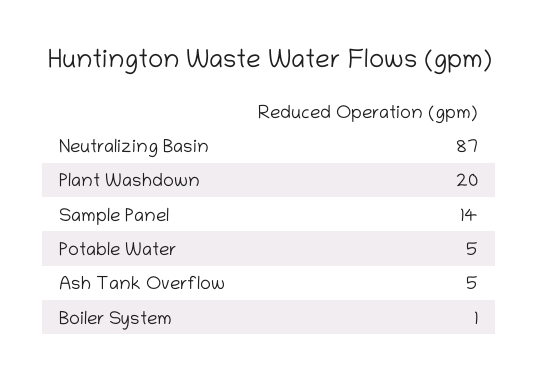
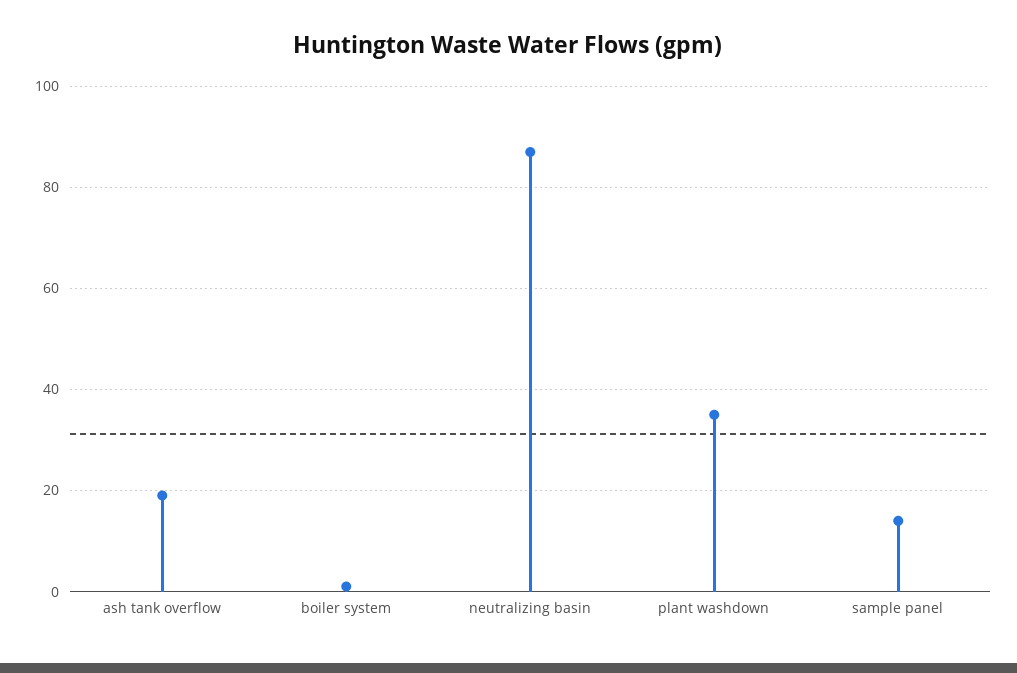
  {
    "Neutralizing Basin": 87,
-   "Plant Washdown": 20,
+   "Plant Washdown": 35,
    "Sample Panel": 14,
-   "Potable Water": 5,
-   "Ash Tank Overflow": 5,
+   "Ash Tank Overflow": 20,
    "Boiler System": 1
  }

